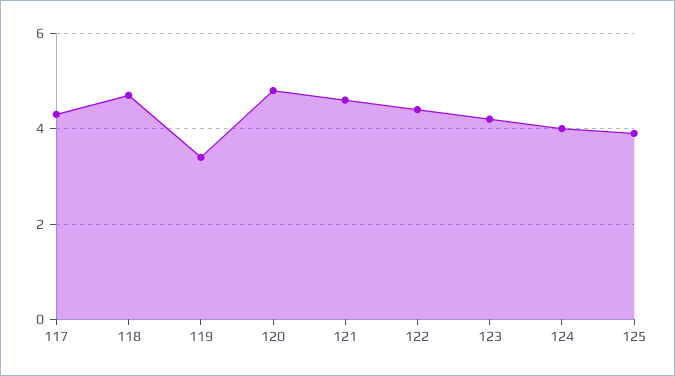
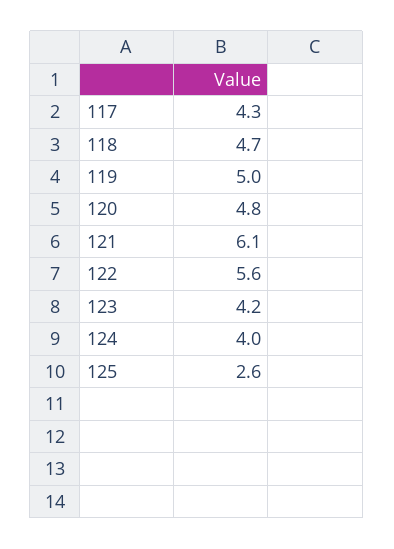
  {
    "117": 4.3,
    "118": 4.7,
-   "119": 3.5,
+   "119": 5,
    "120": 4.8,
-   "121": 4.5,
+   "121": 6.1,
-   "122": 4.5,
+   "122": 5.6,
    "123": 4.2,
    "124": 4,
-   "125": 4
+   "125": 2.6
  }

